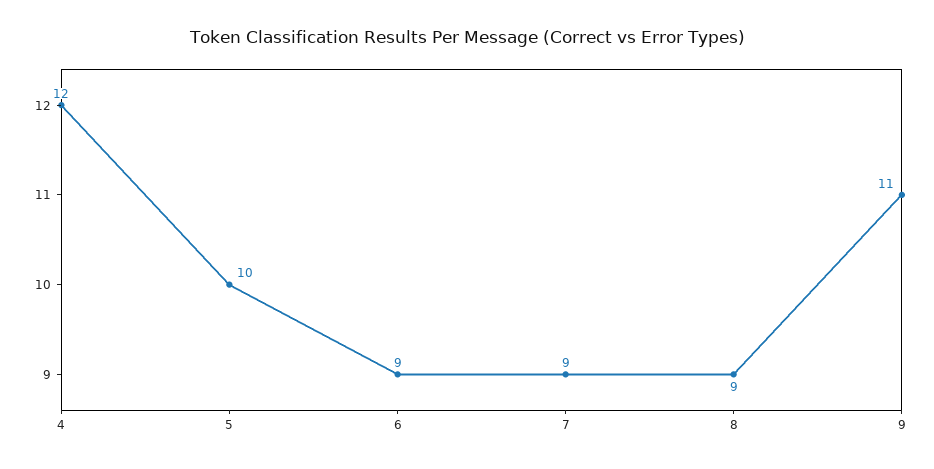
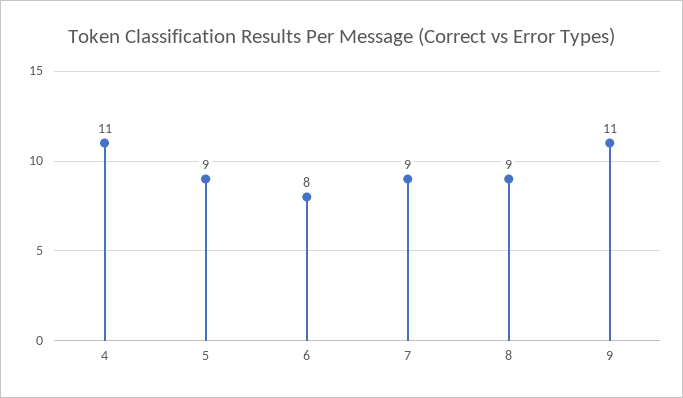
  {
-   "4": 12,
+   "4": 11,
-   "5": 10,
+   "5": 9,
-   "6": 9,
+   "6": 8,
    "7": 9,
    "8": 9,
    "9": 11
  }

